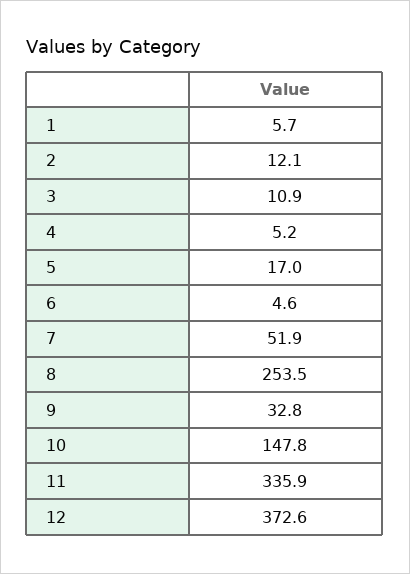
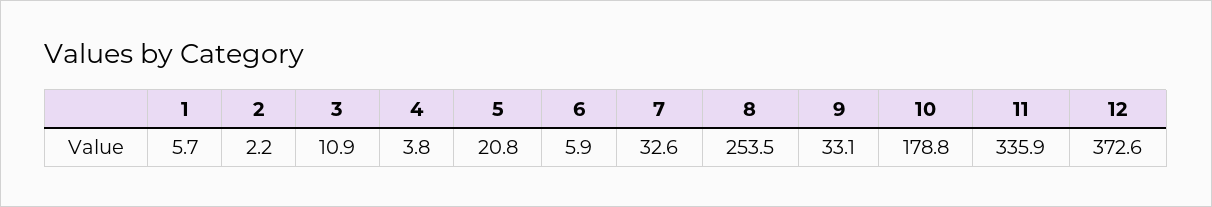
  {
    "1": 5.7,
-   "2": 12.1,
+   "2": 2.2,
    "3": 10.9,
-   "4": 5.2,
+   "4": 3.8,
-   "5": 17,
+   "5": 20.8,
-   "6": 4.6,
+   "6": 5.9,
-   "7": 51.9,
+   "7": 32.6,
    "8": 253.5,
-   "9": 32.8,
+   "9": 33.1,
-   "10": 147.8,
+   "10": 178.8,
    "11": 335.9,
    "12": 372.6
  }

